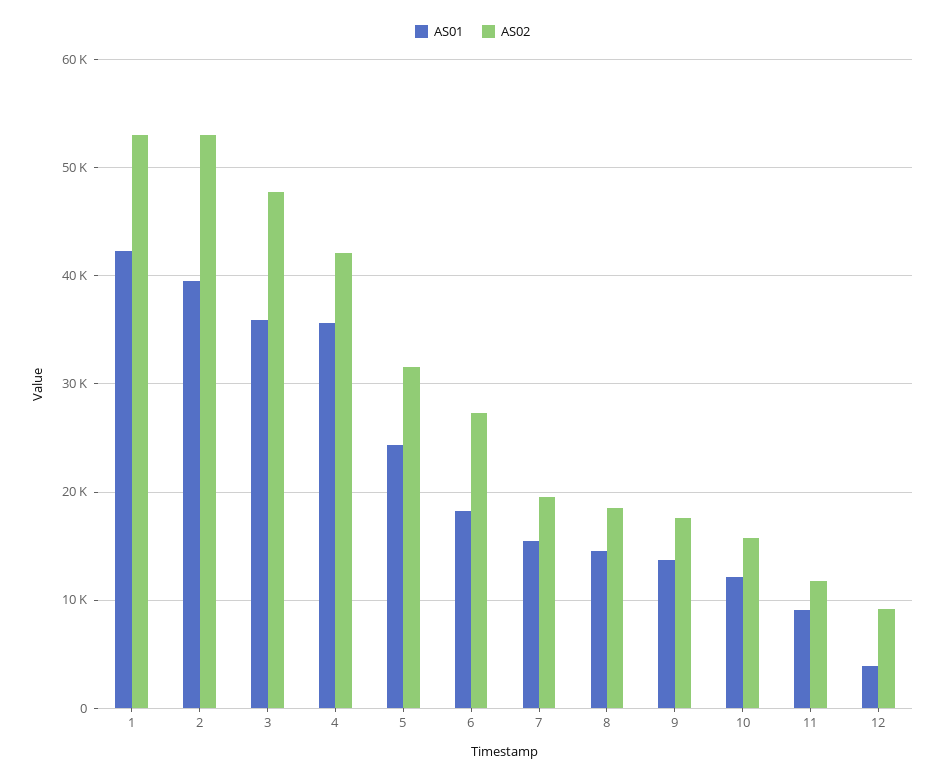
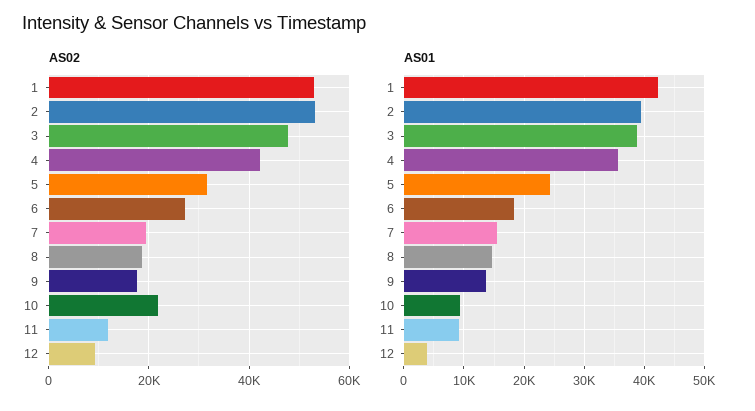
  {
    "AS01": {
      "1": 42000,
      "2": 40000,
-     "3": 36000,
+     "3": 39000,
      "4": 36000,
      "5": 24000,
      "6": 18000,
      "7": 15000,
      "8": 15000,
      "9": 14000,
-     "10": 12000,
+     "10": 9000,
      "11": 9000,
      "12": 4000
    },
    "AS02": {
      "1": 53000,
      "2": 53000,
      "3": 48000,
      "4": 42000,
      "5": 32000,
      "6": 27000,
      "7": 20000,
      "8": 19000,
      "9": 18000,
-     "10": 16000,
+     "10": 22000,
      "11": 12000,
      "12": 9000
    }
  }

